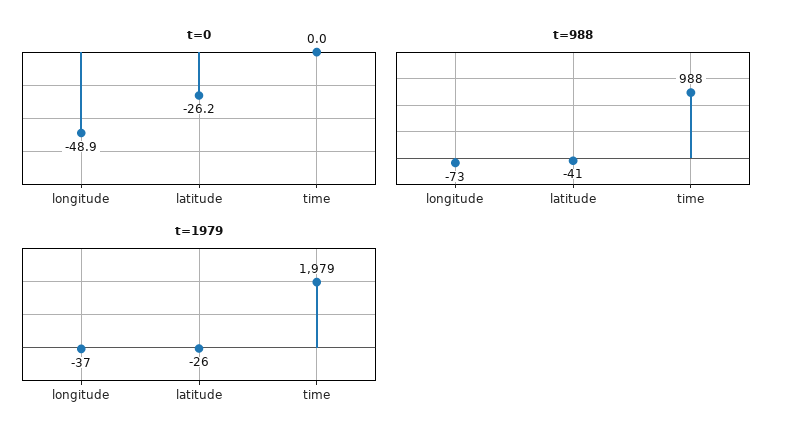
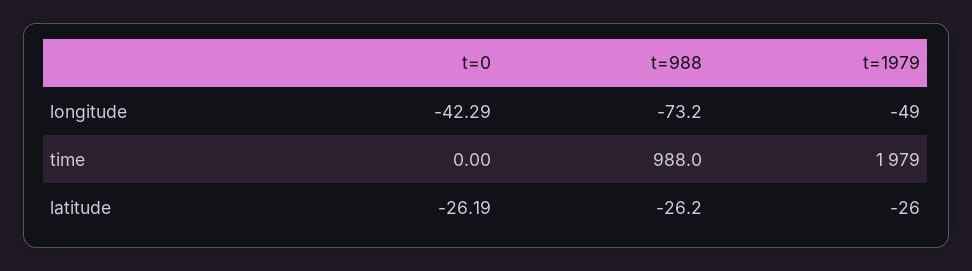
  {
    "t=0": {
-     "longitude": -48.9,
+     "longitude": -42.29,
      "latitude": -26.19,
      "time": 0
    },
    "t=988": {
      "longitude": -73.2,
-     "latitude": -41,
+     "latitude": -26.2,
      "time": 988
    },
    "t=1979": {
-     "longitude": -37,
+     "longitude": -49,
      "latitude": -26,
      "time": 1979
    }
  }

